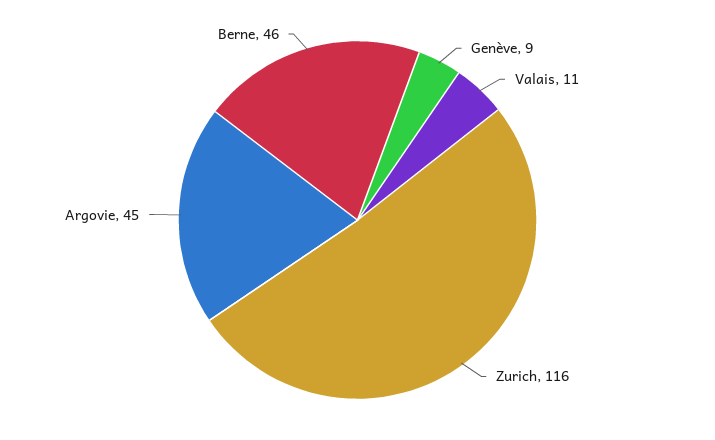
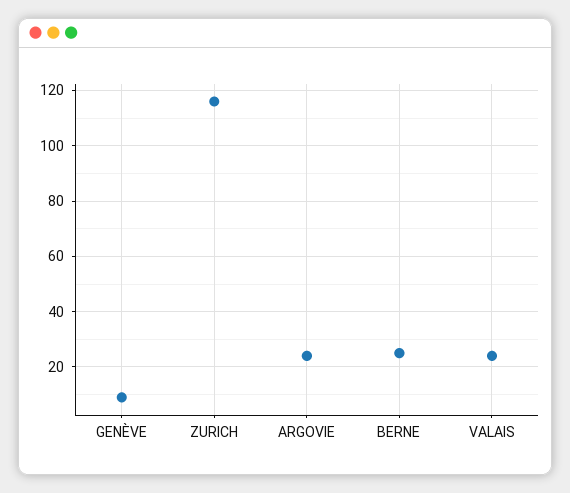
  {
    "Genève": 9,
-   "Valais": 11,
+   "Valais": 25,
    "Zurich": 116,
-   "Argovie": 45,
+   "Argovie": 25,
-   "Berne": 46
+   "Berne": 25
  }

